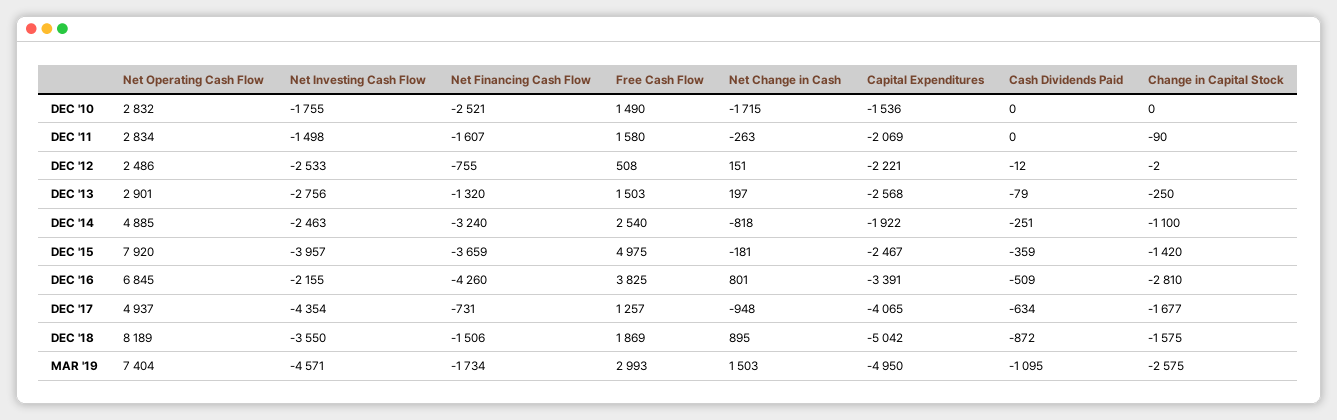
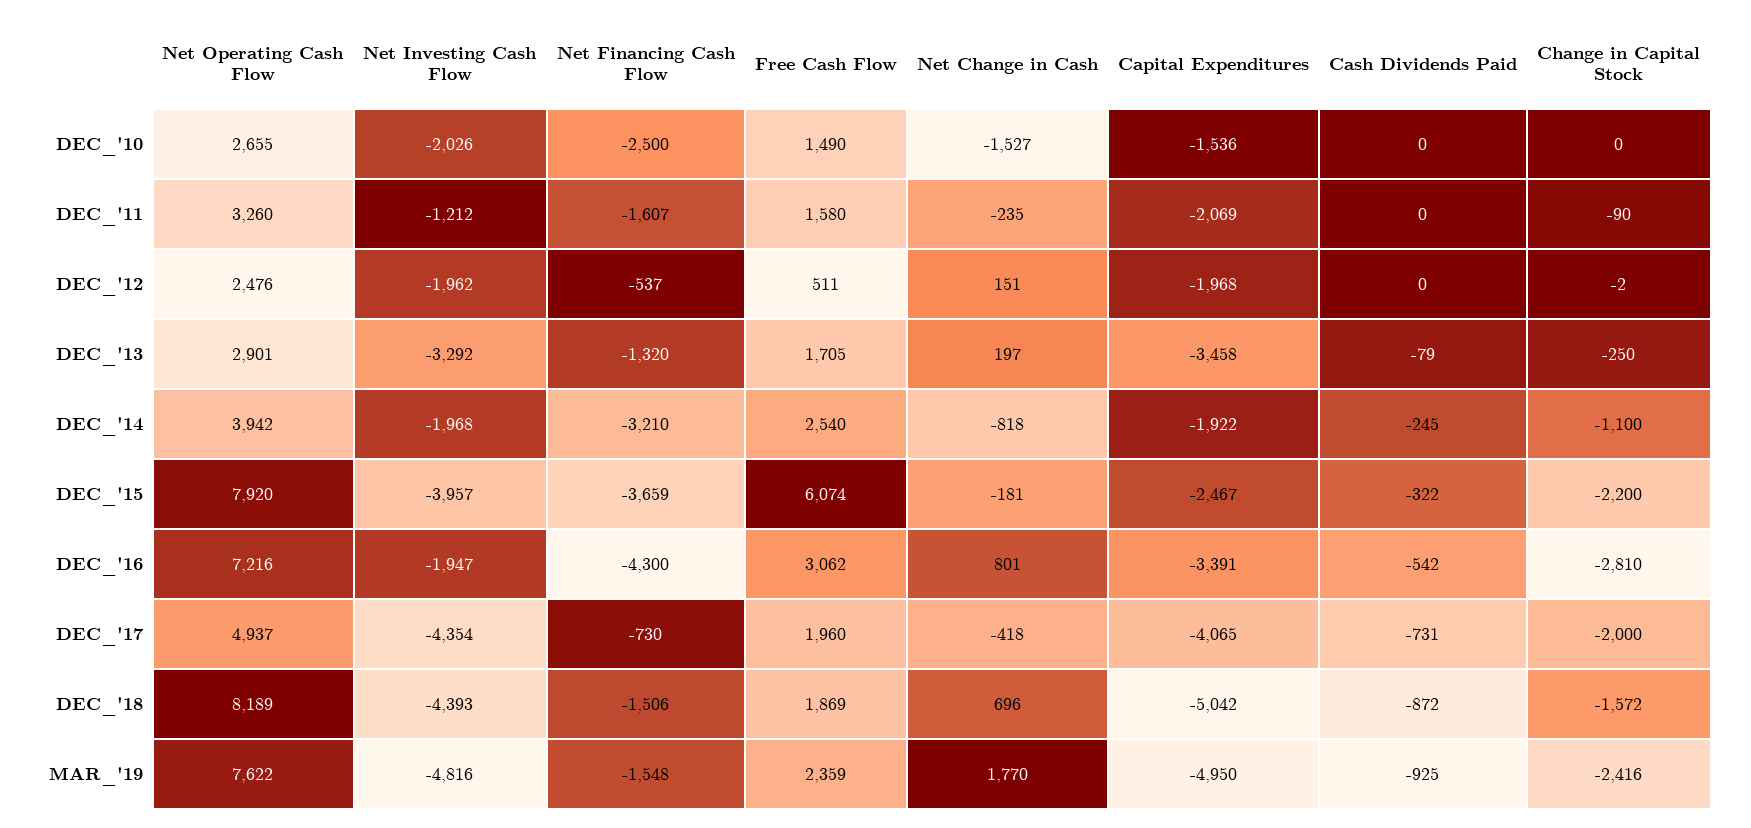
  {
    "Net Operating Cash Flow": {
-     "DEC '10": 2832,
+     "DEC '10": 2655,
-     "DEC '11": 2834,
+     "DEC '11": 3260,
-     "DEC '12": 2486,
+     "DEC '12": 2476,
      "DEC '13": 2901,
-     "DEC '14": 4885,
+     "DEC '14": 3942,
      "DEC '15": 7920,
-     "DEC '16": 6845,
+     "DEC '16": 7216,
      "DEC '17": 4937,
      "DEC '18": 8189,
-     "MAR '19": 7404
+     "MAR '19": 7622
    },
    "Net Investing Cash Flow": {
-     "DEC '10": -1755,
+     "DEC '10": -2026,
-     "DEC '11": -1498,
+     "DEC '11": -1212,
-     "DEC '12": -2533,
+     "DEC '12": -1962,
-     "DEC '13": -2756,
+     "DEC '13": -3292,
-     "DEC '14": -2463,
+     "DEC '14": -1968,
      "DEC '15": -3957,
-     "DEC '16": -2155,
+     "DEC '16": -1947,
      "DEC '17": -4354,
-     "DEC '18": -3550,
+     "DEC '18": -4393,
-     "MAR '19": -4571
+     "MAR '19": -4816
    },
    "Net Financing Cash Flow": {
-     "DEC '10": -2521,
+     "DEC '10": -2500,
      "DEC '11": -1607,
-     "DEC '12": -755,
+     "DEC '12": -537,
      "DEC '13": -1320,
-     "DEC '14": -3240,
+     "DEC '14": -3210,
      "DEC '15": -3659,
-     "DEC '16": -4260,
+     "DEC '16": -4300,
-     "DEC '17": -731,
+     "DEC '17": -730,
      "DEC '18": -1506,
-     "MAR '19": -1734
+     "MAR '19": -1548
    },
    "Free Cash Flow": {
      "DEC '10": 1490,
      "DEC '11": 1580,
-     "DEC '12": 508,
+     "DEC '12": 511,
-     "DEC '13": 1503,
+     "DEC '13": 1705,
      "DEC '14": 2540,
-     "DEC '15": 4975,
+     "DEC '15": 6074,
-     "DEC '16": 3825,
+     "DEC '16": 3062,
-     "DEC '17": 1257,
+     "DEC '17": 1960,
      "DEC '18": 1869,
-     "MAR '19": 2993
+     "MAR '19": 2359
    },
    "Net Change in Cash": {
-     "DEC '10": -1715,
+     "DEC '10": -1527,
-     "DEC '11": -263,
+     "DEC '11": -235,
      "DEC '12": 151,
      "DEC '13": 197,
      "DEC '14": -818,
      "DEC '15": -181,
      "DEC '16": 801,
-     "DEC '17": -948,
+     "DEC '17": -418,
-     "DEC '18": 895,
+     "DEC '18": 696,
-     "MAR '19": 1503
+     "MAR '19": 1770
    },
    "Capital Expenditures": {
      "DEC '10": -1536,
      "DEC '11": -2069,
-     "DEC '12": -2221,
+     "DEC '12": -1968,
-     "DEC '13": -2568,
+     "DEC '13": -3458,
      "DEC '14": -1922,
      "DEC '15": -2467,
      "DEC '16": -3391,
      "DEC '17": -4065,
      "DEC '18": -5042,
      "MAR '19": -4950
    },
    "Cash Dividends Paid": {
      "DEC '10": 0,
      "DEC '11": 0,
-     "DEC '12": -12,
+     "DEC '12": 0,
      "DEC '13": -79,
-     "DEC '14": -251,
+     "DEC '14": -245,
-     "DEC '15": -359,
+     "DEC '15": -322,
-     "DEC '16": -509,
+     "DEC '16": -542,
-     "DEC '17": -634,
+     "DEC '17": -731,
      "DEC '18": -872,
-     "MAR '19": -1095
+     "MAR '19": -925
    },
    "Change in Capital Stock": {
      "DEC '10": 0,
      "DEC '11": -90,
      "DEC '12": -2,
      "DEC '13": -250,
      "DEC '14": -1100,
-     "DEC '15": -1420,
+     "DEC '15": -2200,
      "DEC '16": -2810,
-     "DEC '17": -1677,
+     "DEC '17": -2000,
-     "DEC '18": -1575,
+     "DEC '18": -1572,
-     "MAR '19": -2575
+     "MAR '19": -2416
    }
  }

